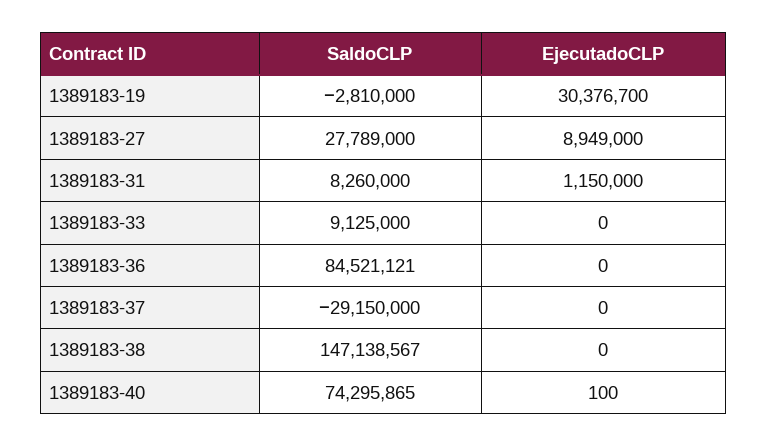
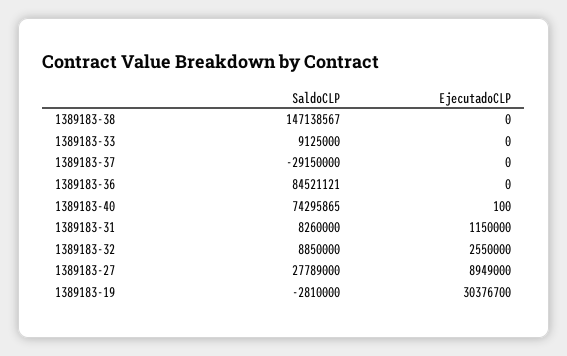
  {
    "SaldoCLP": {
      "1389183-19": -2810000,
      "1389183-27": 27789000,
      "1389183-31": 8260000,
      "1389183-33": 9125000,
      "1389183-36": 84521121,
      "1389183-37": -29150000,
      "1389183-38": 147138567,
-     "1389183-40": 74295865
+     "1389183-40": 74295865,
+     "1389183-32": 8850000
    },
    "EjecutadoCLP": {
      "1389183-19": 30376700,
      "1389183-27": 8949000,
      "1389183-31": 1150000,
      "1389183-33": 0,
      "1389183-36": 0,
      "1389183-37": 0,
      "1389183-38": 0,
-     "1389183-40": 100
+     "1389183-40": 100,
+     "1389183-32": 2550000
    }
  }

